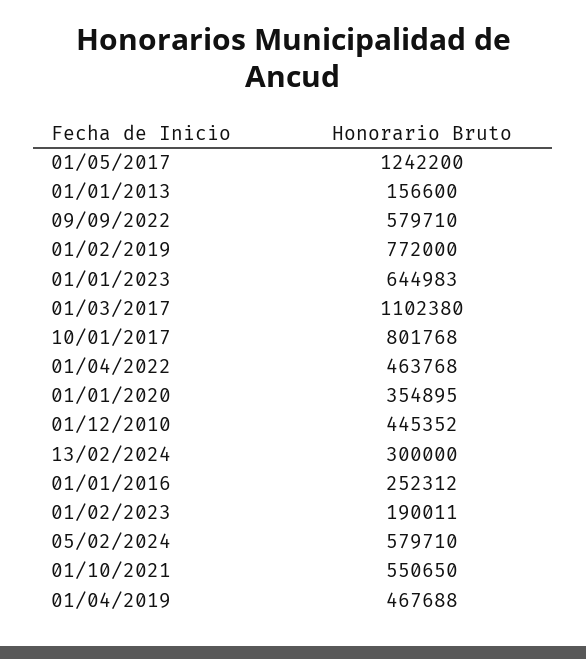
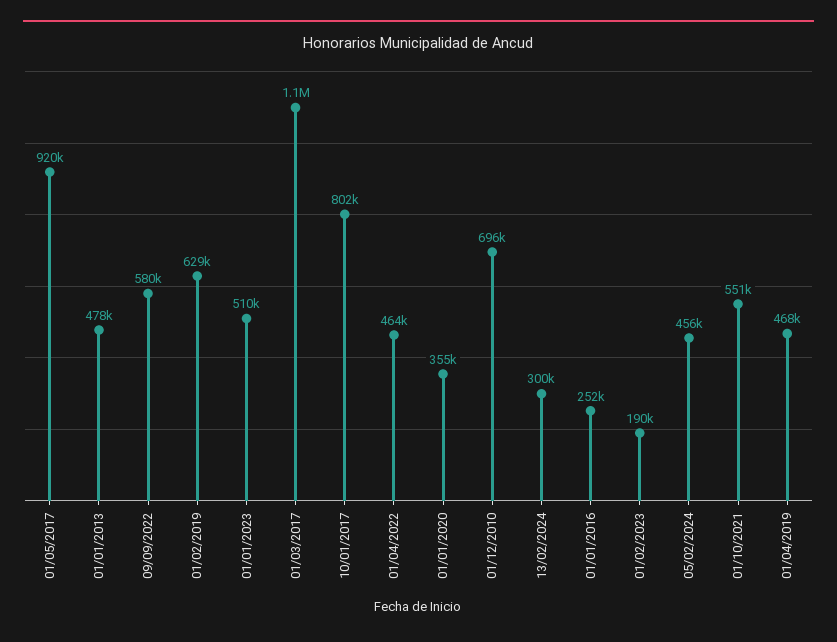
  {
-   "01/05/2017": 1242200,
+   "01/05/2017": 920000,
-   "01/01/2013": 156600,
+   "01/01/2013": 478000,
    "09/09/2022": 579710,
-   "01/02/2019": 772000,
+   "01/02/2019": 629000,
-   "01/01/2023": 644983,
+   "01/01/2023": 510000,
    "01/03/2017": 1102380,
    "10/01/2017": 801768,
    "01/04/2022": 463768,
    "01/01/2020": 354895,
-   "01/12/2010": 445352,
+   "01/12/2010": 696000,
    "13/02/2024": 300000,
    "01/01/2016": 252312,
    "01/02/2023": 190011,
-   "05/02/2024": 579710,
+   "05/02/2024": 456000,
    "01/10/2021": 550650,
    "01/04/2019": 467688
  }

